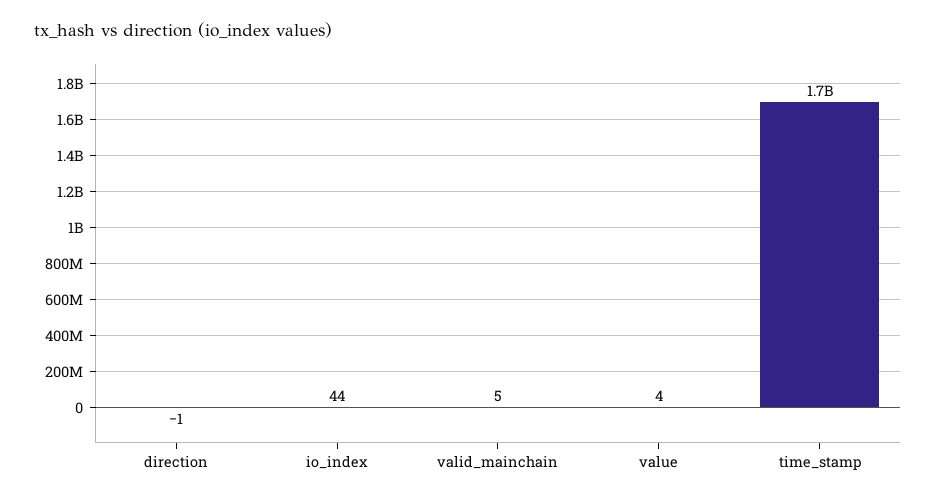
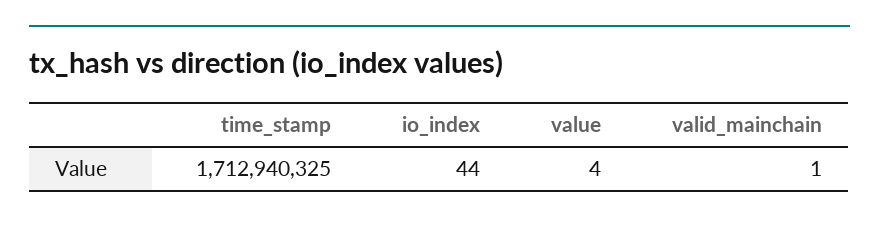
  {
-   "direction": -1,
    "io_index": 44,
-   "valid_mainchain": 5,
+   "valid_mainchain": 1,
    "value": 4,
    "time_stamp": 1712940325
  }

